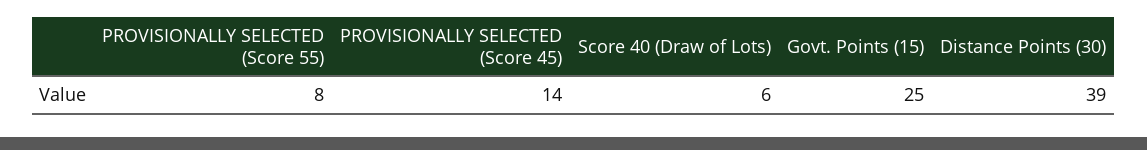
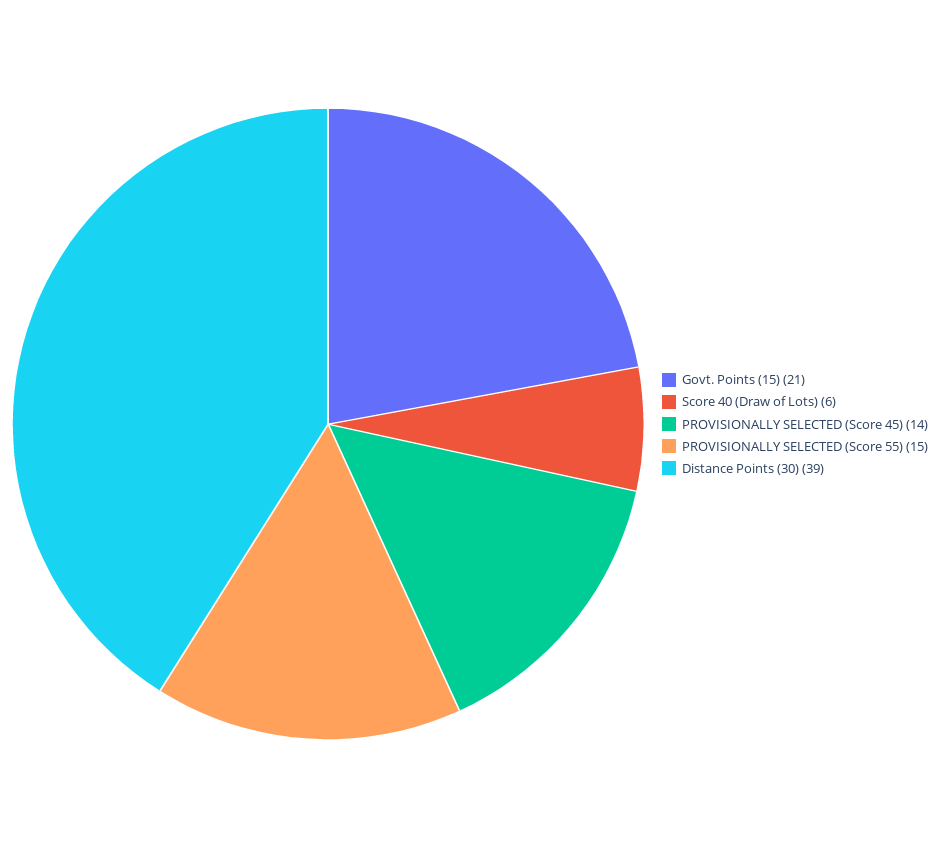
  {
-   "PROVISIONALLY SELECTED (Score 55)": 8,
+   "PROVISIONALLY SELECTED (Score 55)": 15,
    "PROVISIONALLY SELECTED (Score 45)": 14,
    "Score 40 (Draw of Lots)": 6,
-   "Govt. Points (15)": 25,
+   "Govt. Points (15)": 21,
    "Distance Points (30)": 39
  }

